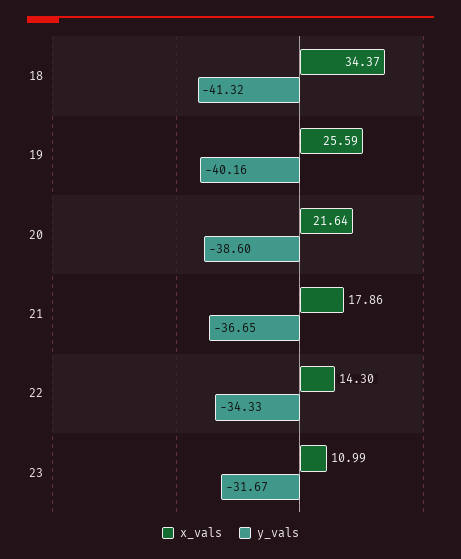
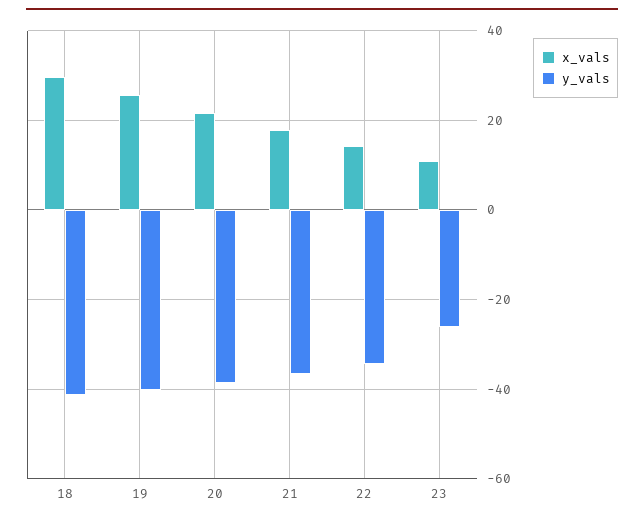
  {
    "x_vals": {
-     "18": 34.37,
+     "18": 30,
      "19": 25.59,
      "20": 21.64,
      "21": 17.86,
      "22": 14.3,
      "23": 10.99
    },
    "y_vals": {
      "18": -41.32,
      "19": -40.16,
      "20": -38.6,
      "21": -36.65,
      "22": -34.33,
-     "23": -31.67
+     "23": -26
    }
  }

